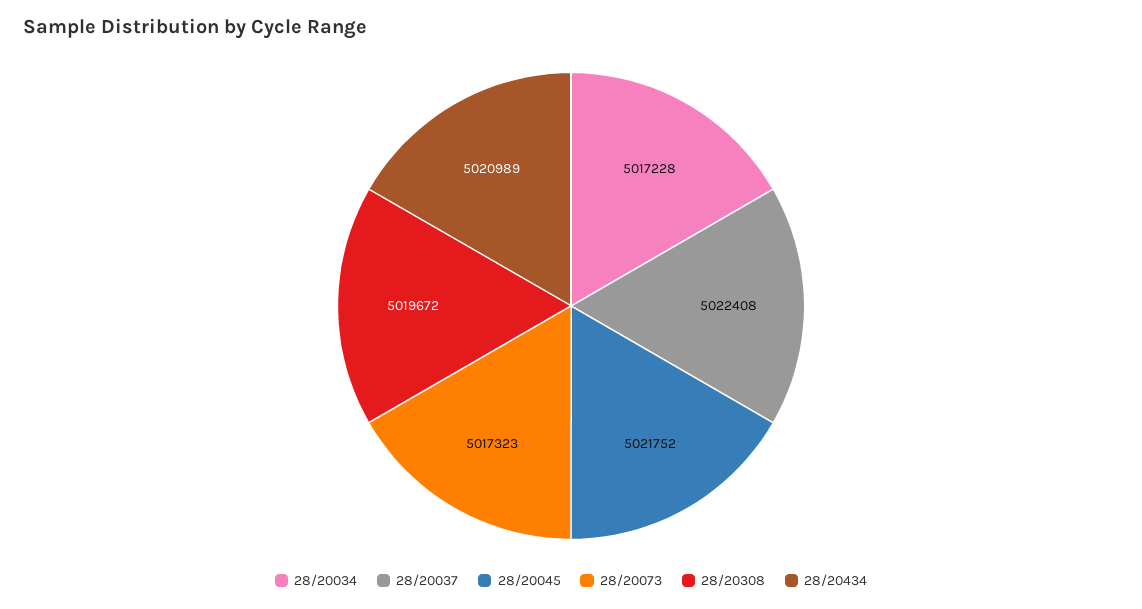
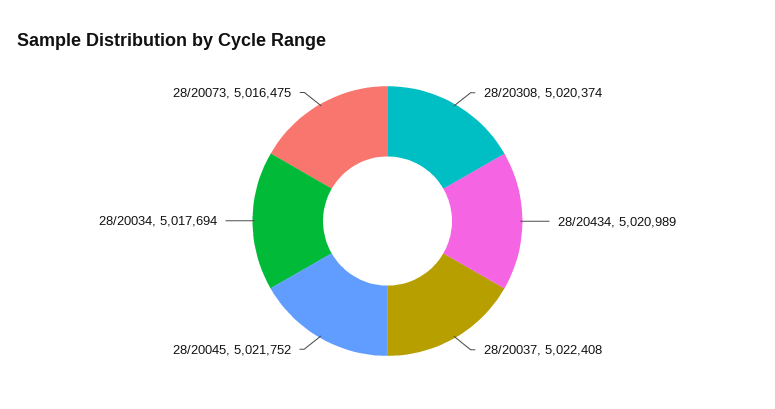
  {
-   "28/20034": 5017228,
+   "28/20034": 5017694,
    "28/20037": 5022408,
    "28/20045": 5021752,
-   "28/20073": 5017323,
+   "28/20073": 5016475,
-   "28/20308": 5019672,
+   "28/20308": 5020374,
    "28/20434": 5020989
  }

